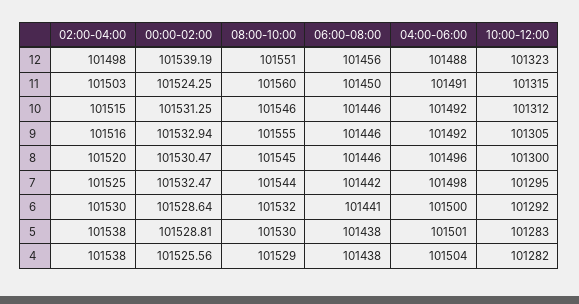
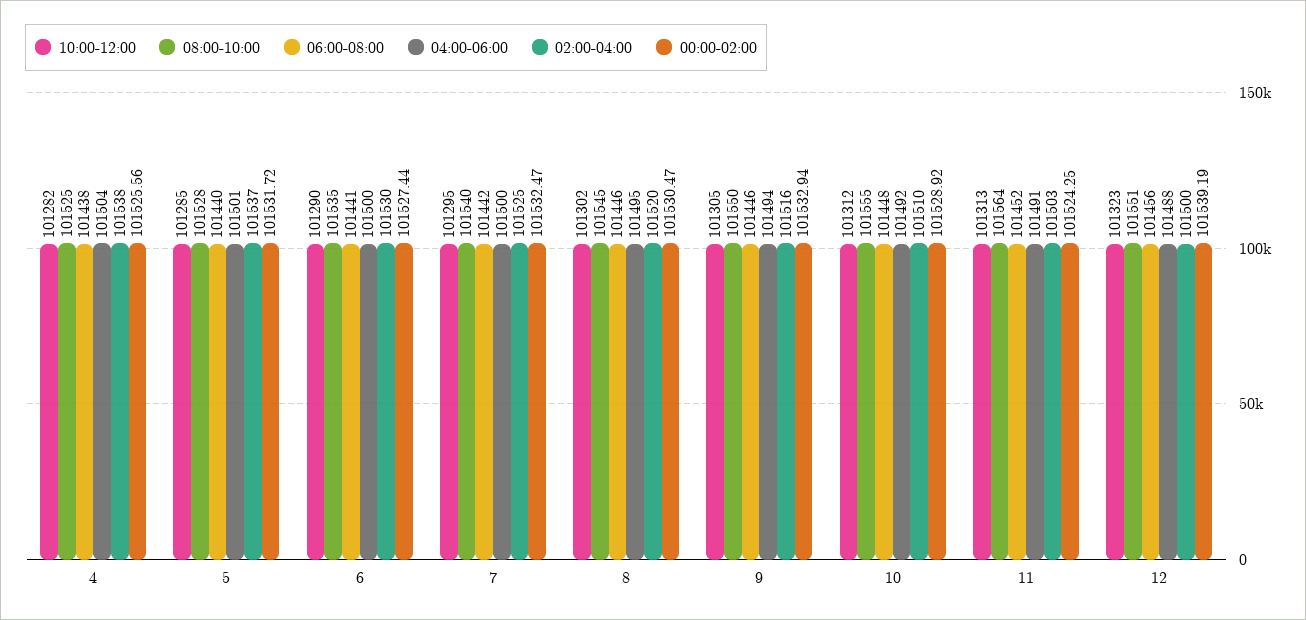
  {
    "02:00-04:00": {
-     "12": 101498,
+     "12": 101500,
      "11": 101503,
-     "10": 101515,
+     "10": 101510,
      "9": 101516,
      "8": 101520,
      "7": 101525,
      "6": 101530,
-     "5": 101538,
+     "5": 101537,
      "4": 101538
    },
    "00:00-02:00": {
      "12": 101539.19,
      "11": 101524.25,
-     "10": 101531.25,
+     "10": 101528.92,
      "9": 101532.94,
      "8": 101530.47,
      "7": 101532.47,
-     "6": 101528.64,
+     "6": 101527.44,
-     "5": 101528.81,
+     "5": 101531.72,
      "4": 101525.56
    },
    "08:00-10:00": {
      "12": 101551,
-     "11": 101560,
+     "11": 101564,
-     "10": 101546,
+     "10": 101555,
-     "9": 101555,
+     "9": 101550,
      "8": 101545,
-     "7": 101544,
+     "7": 101540,
-     "6": 101532,
+     "6": 101535,
-     "5": 101530,
+     "5": 101528,
-     "4": 101529
+     "4": 101525
    },
    "06:00-08:00": {
      "12": 101456,
-     "11": 101450,
+     "11": 101452,
-     "10": 101446,
+     "10": 101448,
      "9": 101446,
      "8": 101446,
      "7": 101442,
      "6": 101441,
-     "5": 101438,
+     "5": 101440,
      "4": 101438
    },
    "04:00-06:00": {
      "12": 101488,
      "11": 101491,
      "10": 101492,
-     "9": 101492,
+     "9": 101494,
-     "8": 101496,
+     "8": 101495,
-     "7": 101498,
+     "7": 101500,
      "6": 101500,
      "5": 101501,
      "4": 101504
    },
    "10:00-12:00": {
      "12": 101323,
-     "11": 101315,
+     "11": 101313,
      "10": 101312,
      "9": 101305,
-     "8": 101300,
+     "8": 101302,
      "7": 101295,
-     "6": 101292,
+     "6": 101290,
-     "5": 101283,
+     "5": 101285,
      "4": 101282
    }
  }

